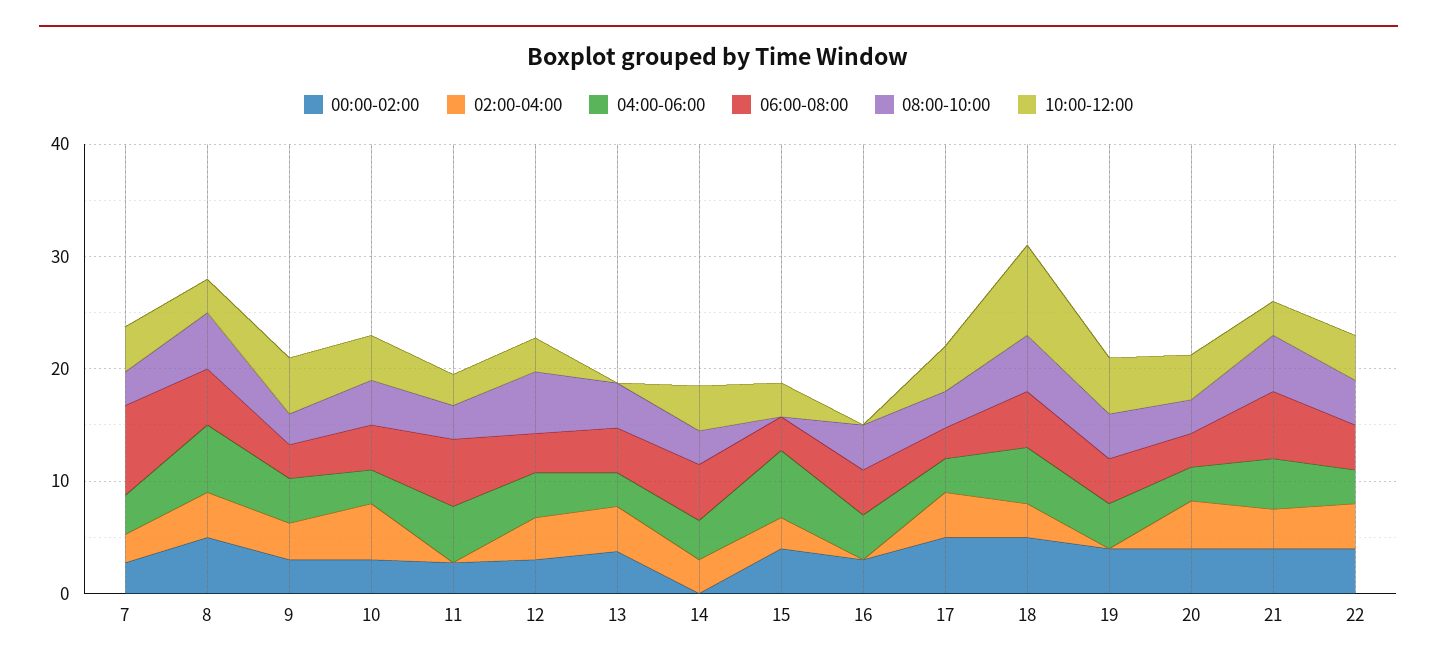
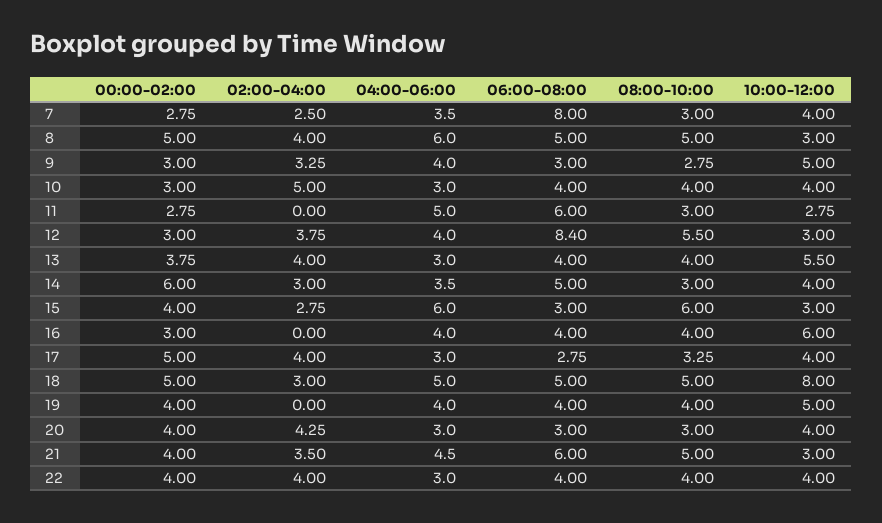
  {
    "00:00-02:00": {
      "7": 2.75,
      "8": 5,
      "9": 3,
      "10": 3,
      "11": 2.75,
      "12": 3,
      "13": 3.75,
-     "14": 0,
+     "14": 6,
      "15": 4,
      "16": 3,
      "17": 5,
      "18": 5,
      "19": 4,
      "20": 4,
      "21": 4,
      "22": 4
    },
    "02:00-04:00": {
      "7": 2.5,
      "8": 4,
      "9": 3.25,
      "10": 5,
      "11": 0,
      "12": 3.75,
      "13": 4,
      "14": 3,
      "15": 2.75,
      "16": 0,
      "17": 4,
      "18": 3,
      "19": 0,
      "20": 4.25,
      "21": 3.5,
      "22": 4
    },
    "04:00-06:00": {
      "7": 3.5,
      "8": 6,
      "9": 4,
      "10": 3,
      "11": 5,
      "12": 4,
      "13": 3,
      "14": 3.5,
      "15": 6,
      "16": 4,
      "17": 3,
      "18": 5,
      "19": 4,
      "20": 3,
      "21": 4.5,
      "22": 3
    },
    "06:00-08:00": {
      "7": 8,
      "8": 5,
      "9": 3,
      "10": 4,
      "11": 6,
-     "12": 4,
+     "12": 8.4,
      "13": 4,
      "14": 5,
      "15": 3,
      "16": 4,
      "17": 2.75,
      "18": 5,
      "19": 4,
      "20": 3,
      "21": 6,
      "22": 4
    },
    "08:00-10:00": {
      "7": 3,
      "8": 5,
      "9": 2.75,
      "10": 4,
      "11": 3,
      "12": 5.5,
      "13": 4,
      "14": 3,
-     "15": 0,
+     "15": 6,
      "16": 4,
      "17": 3.25,
      "18": 5,
      "19": 4,
      "20": 3,
      "21": 5,
      "22": 4
    },
    "10:00-12:00": {
      "7": 4,
      "8": 3,
      "9": 5,
      "10": 4,
      "11": 2.75,
      "12": 3,
-     "13": 0,
+     "13": 5.5,
      "14": 4,
      "15": 3,
-     "16": 0,
+     "16": 6,
      "17": 4,
      "18": 8,
      "19": 5,
      "20": 4,
      "21": 3,
      "22": 4
    }
  }

